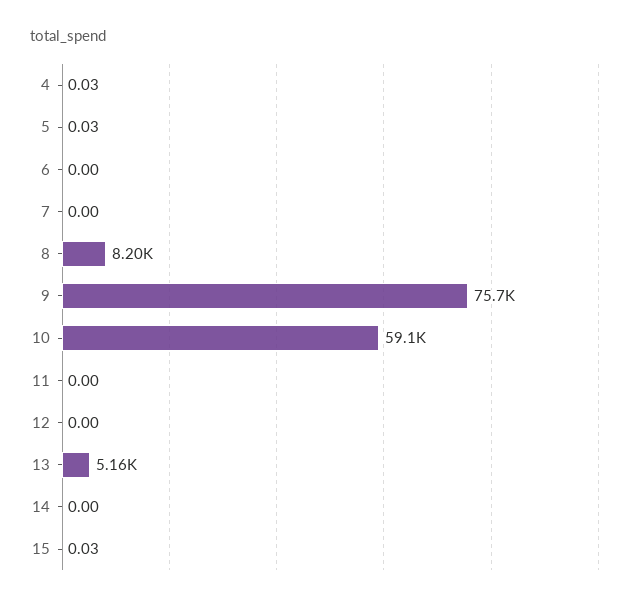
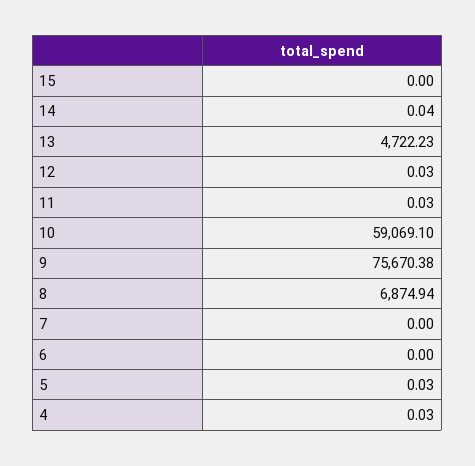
  {
    "4": 0.03,
    "5": 0.03,
    "6": 0,
    "7": 0,
-   "8": 8200,
+   "8": 6874.94,
    "9": 75670.38,
    "10": 59069.1,
-   "11": 0,
+   "11": 0.03,
-   "12": 0,
+   "12": 0.03,
-   "13": 5160,
+   "13": 4722.23,
-   "14": 0,
+   "14": 0.04,
-   "15": 0.03
+   "15": 0
  }

